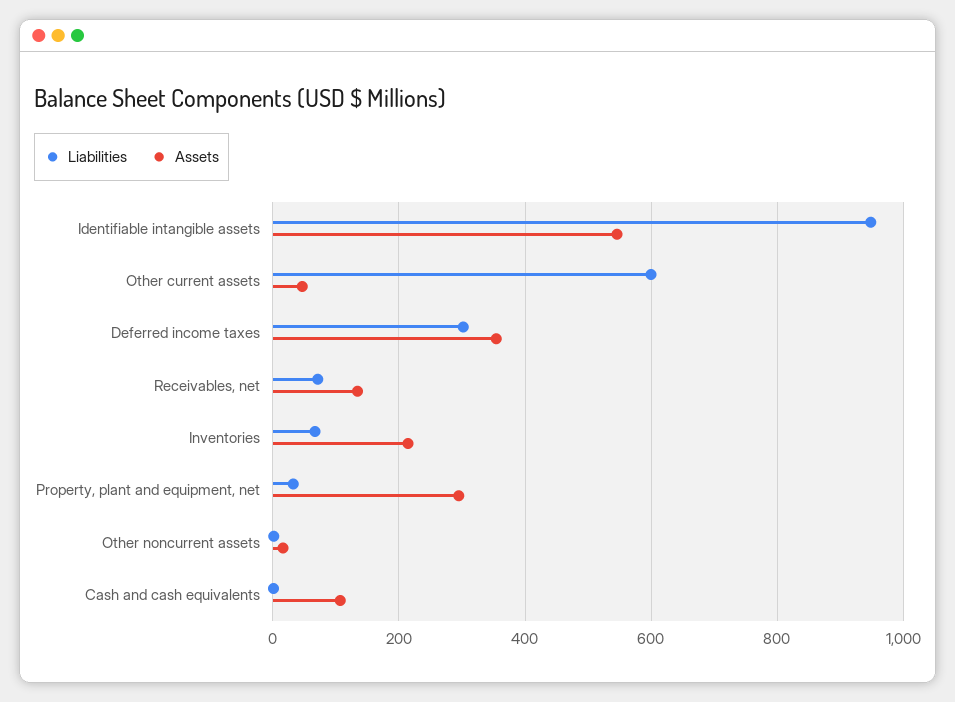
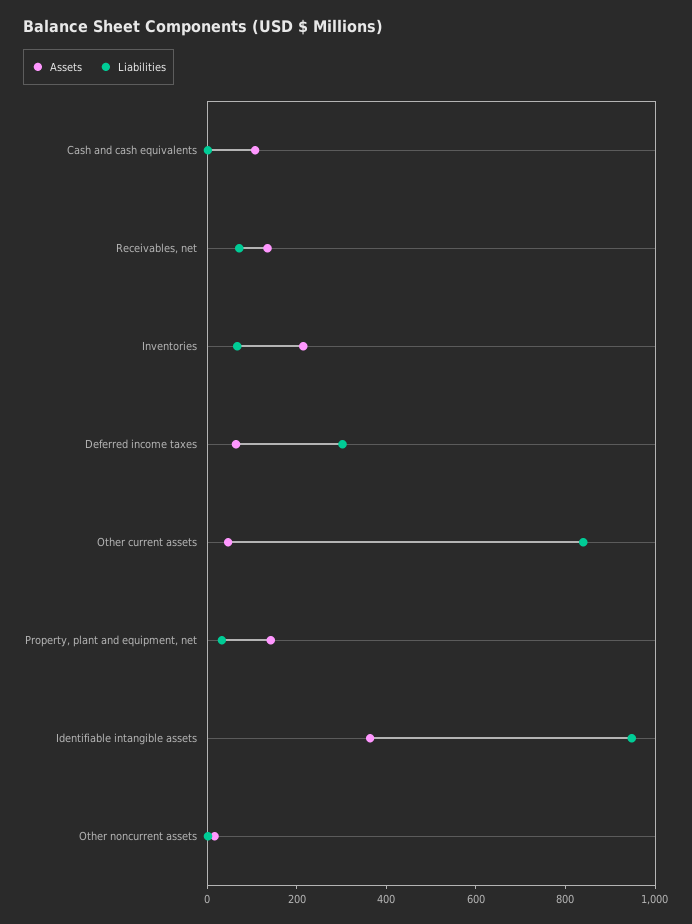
  {
    "Liabilities": {
      "Identifiable intangible assets": 940,
-     "Other current assets": 600,
+     "Other current assets": 850,
      "Deferred income taxes": 300,
      "Receivables, net": 80,
      "Inventories": 60,
      "Property, plant and equipment, net": 40,
      "Other noncurrent assets": 0,
      "Cash and cash equivalents": 0
    },
    "Assets": {
-     "Identifiable intangible assets": 540,
+     "Identifiable intangible assets": 350,
      "Other current assets": 40,
-     "Deferred income taxes": 360,
+     "Deferred income taxes": 50,
      "Receivables, net": 140,
      "Inventories": 220,
-     "Property, plant and equipment, net": 300,
+     "Property, plant and equipment, net": 150,
      "Other noncurrent assets": 20,
      "Cash and cash equivalents": 100
    }
  }

